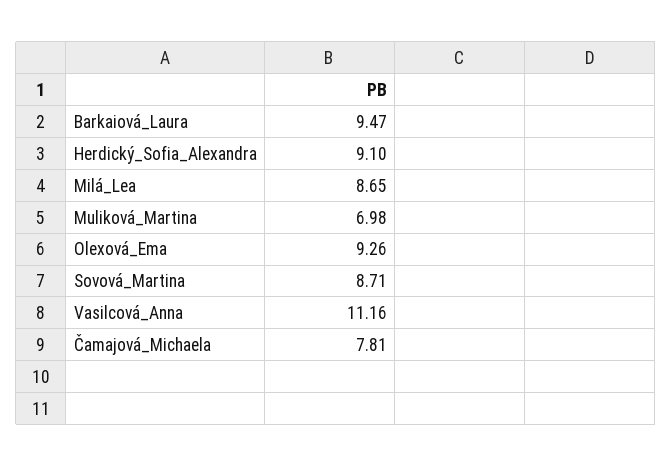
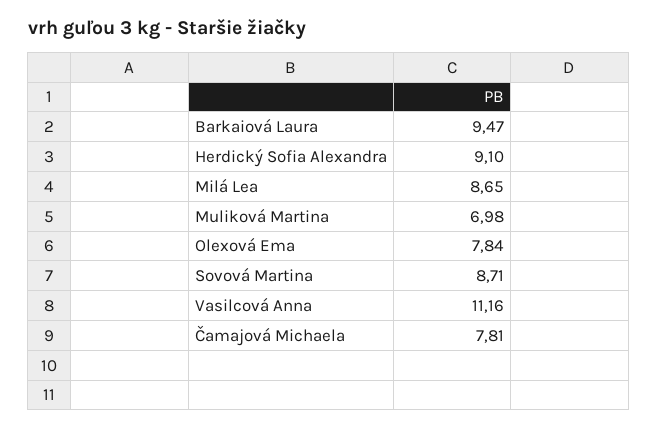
  {
    "Barkaiová_Laura": 9.47,
    "Herdický_Sofia_Alexandra": 9.1,
    "Milá_Lea": 8.65,
    "Muliková_Martina": 6.98,
-   "Olexová_Ema": 9.26,
+   "Olexová_Ema": 7.84,
    "Sovová_Martina": 8.71,
    "Vasilcová_Anna": 11.16,
    "Čamajová_Michaela": 7.81
  }

